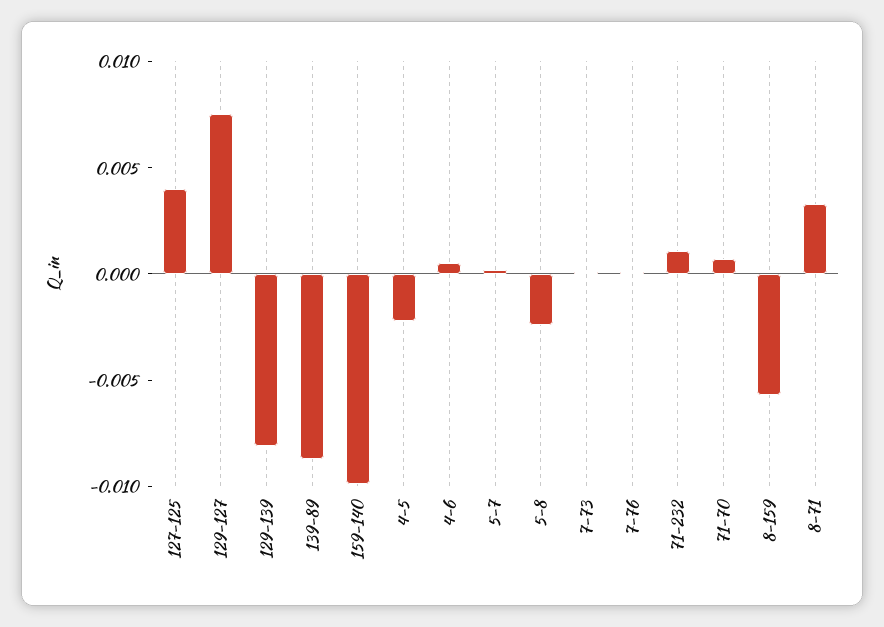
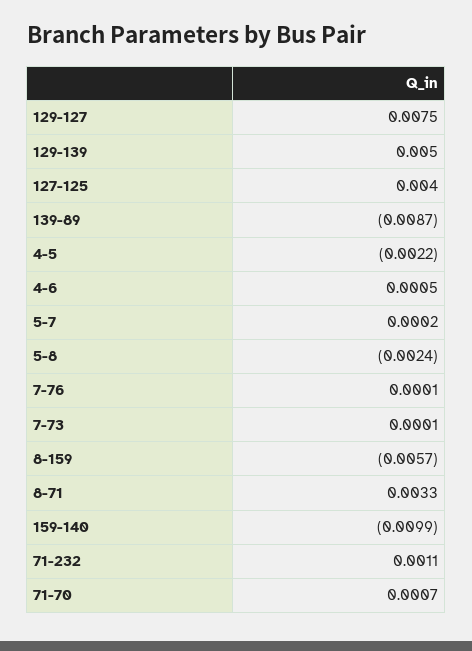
  {
    "127-125": 0.004,
    "129-127": 0.0075,
-   "129-139": -0.008,
+   "129-139": 0.005,
    "139-89": -0.0087,
    "159-140": -0.0099,
    "4-5": -0.0022,
    "4-6": 0.0005,
    "5-7": 0.0002,
    "5-8": -0.0024,
    "7-73": 0.0001,
    "7-76": 0.0001,
    "71-232": 0.0011,
    "71-70": 0.0007,
    "8-159": -0.0057,
    "8-71": 0.0033
  }

